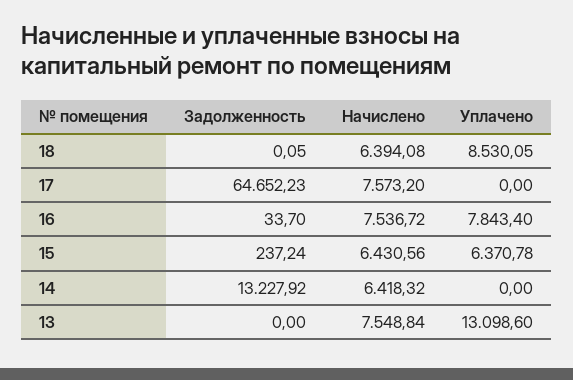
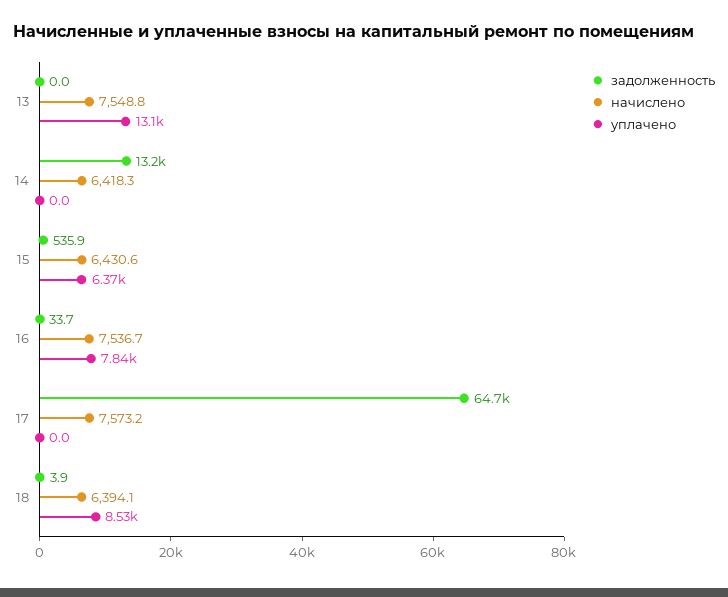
  {
    "Задолженность": {
-     "18": 0.05,
+     "18": 3.9,
      "17": 64652.23,
      "16": 33.7,
-     "15": 237.24,
+     "15": 535.9,
      "14": 13227.92,
      "13": 0
    },
    "Начислено": {
      "18": 6394.08,
      "17": 7573.2,
      "16": 7536.72,
      "15": 6430.56,
      "14": 6418.32,
      "13": 7548.84
    },
    "Уплачено": {
      "18": 8530.05,
      "17": 0,
      "16": 7843.4,
      "15": 6370.78,
      "14": 0,
      "13": 13098.6
    }
  }

